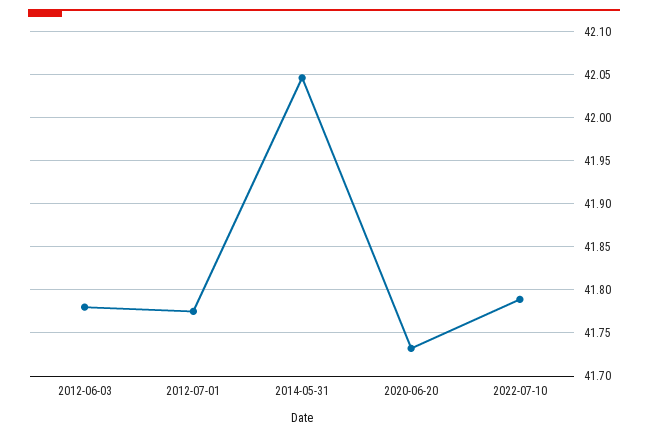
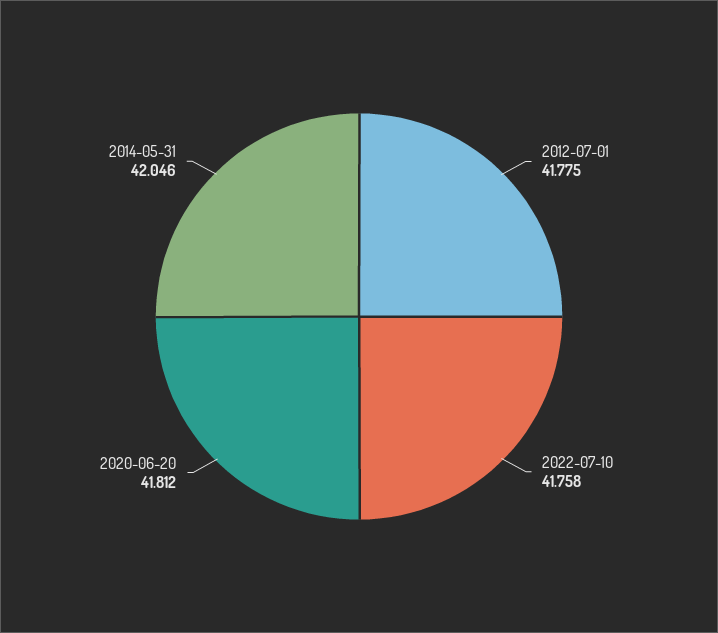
  {
-   "2012-06-03": 41.78,
    "2012-07-01": 41.775,
    "2014-05-31": 42.046,
-   "2020-06-20": 41.73,
+   "2020-06-20": 41.812,
-   "2022-07-10": 41.79
+   "2022-07-10": 41.758
  }

